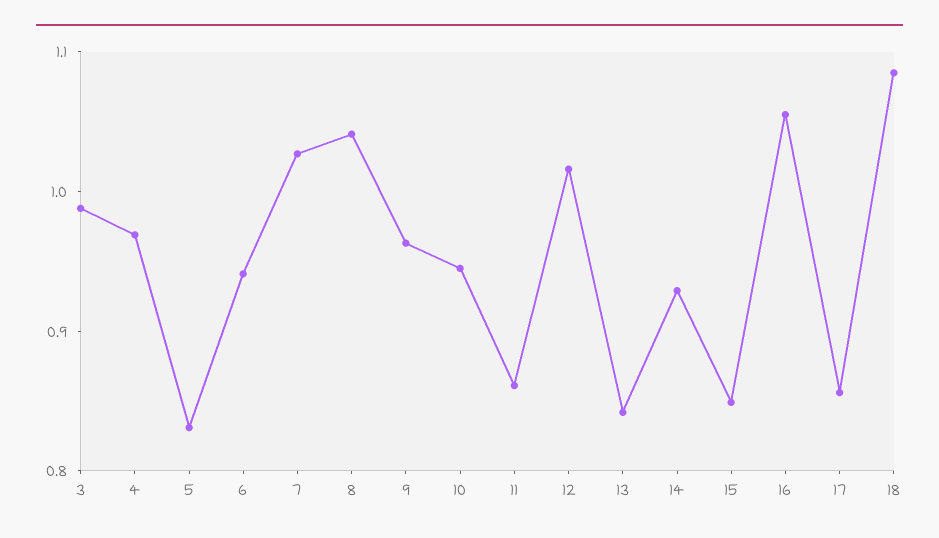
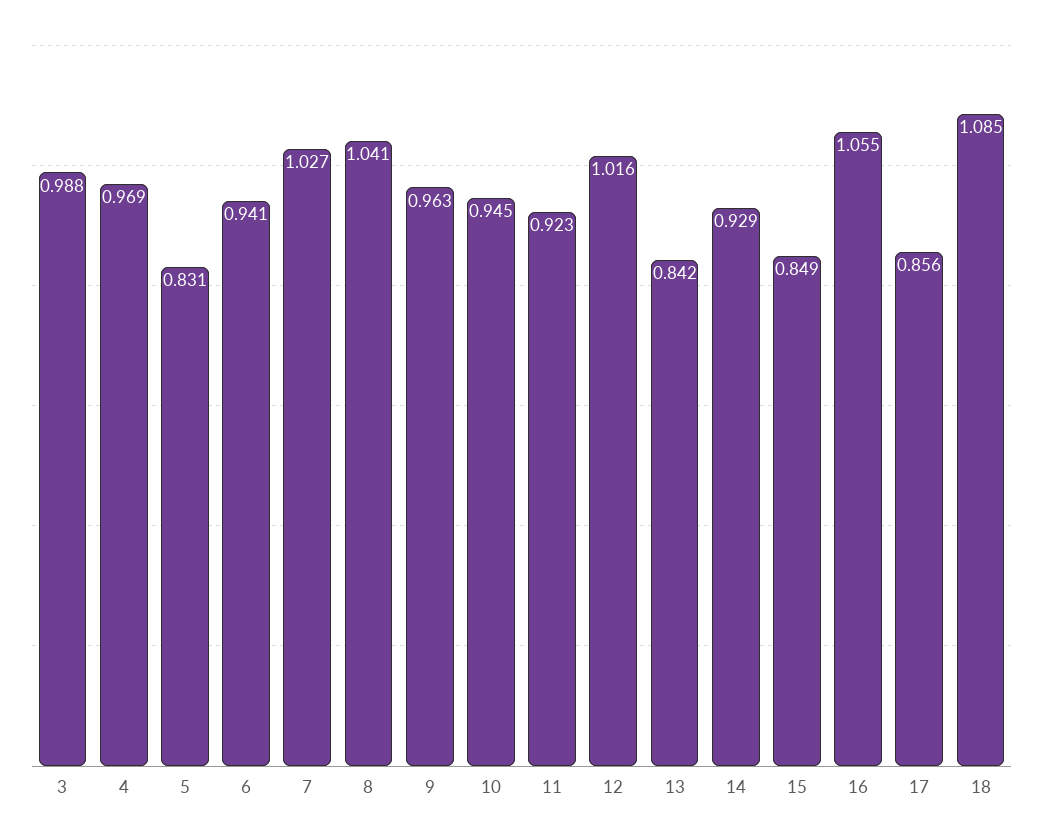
  {
    "3": 0.988,
    "4": 0.969,
    "5": 0.831,
    "6": 0.941,
    "7": 1.027,
    "8": 1.041,
    "9": 0.963,
    "10": 0.945,
-   "11": 0.86,
+   "11": 0.923,
    "12": 1.016,
    "13": 0.842,
    "14": 0.929,
    "15": 0.849,
    "16": 1.055,
    "17": 0.856,
    "18": 1.085
  }

